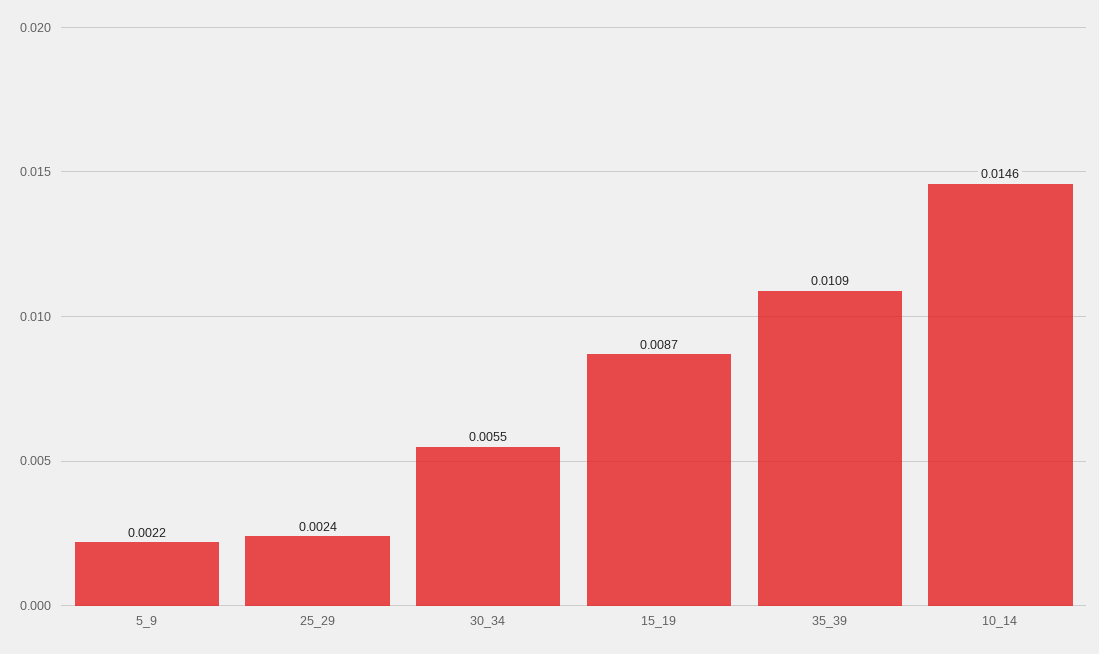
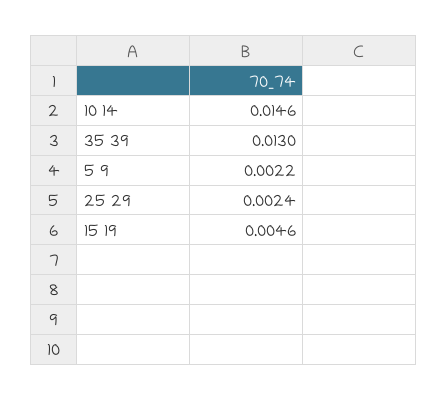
  {
    "5_9": 0.0022,
    "25_29": 0.0024,
-   "30_34": 0.0055,
-   "15_19": 0.0087,
+   "15_19": 0.0046,
-   "35_39": 0.0109,
+   "35_39": 0.013,
    "10_14": 0.0146
  }

